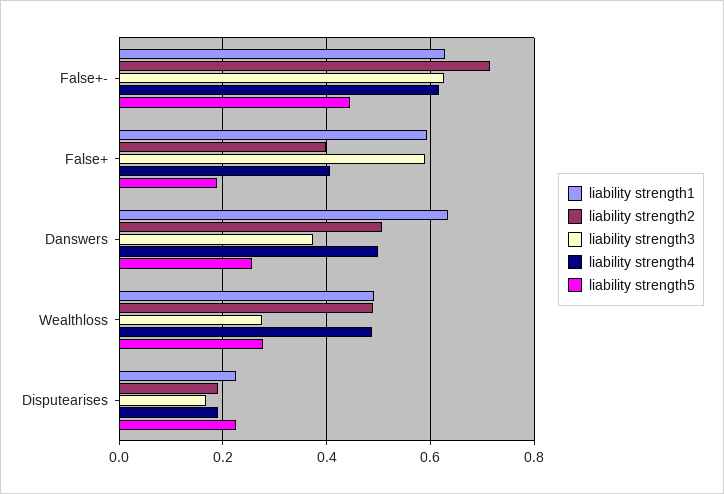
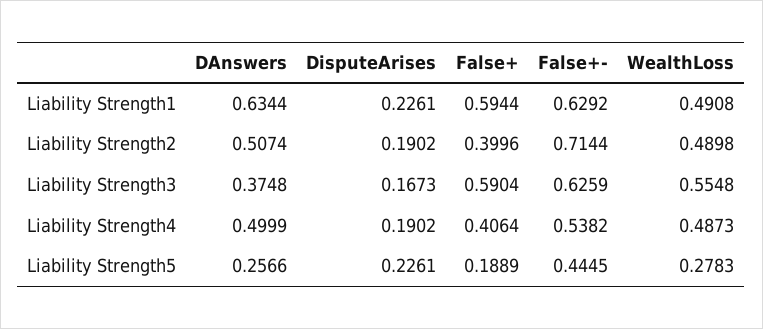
  {
    "liability strength1": {
      "False+-": 0.6292,
      "False+": 0.5944,
      "Danswers": 0.6344,
      "Wealthloss": 0.4908,
      "Disputearises": 0.2261
    },
    "liability strength2": {
      "False+-": 0.7144,
      "False+": 0.3996,
      "Danswers": 0.5074,
      "Wealthloss": 0.4898,
      "Disputearises": 0.1902
    },
    "liability strength3": {
      "False+-": 0.6259,
      "False+": 0.5904,
      "Danswers": 0.3748,
-     "Wealthloss": 0.28,
+     "Wealthloss": 0.5548,
      "Disputearises": 0.1673
    },
    "liability strength4": {
-     "False+-": 0.62,
+     "False+-": 0.5382,
      "False+": 0.4064,
      "Danswers": 0.4999,
      "Wealthloss": 0.4873,
      "Disputearises": 0.1902
    },
    "liability strength5": {
      "False+-": 0.4445,
      "False+": 0.1889,
      "Danswers": 0.2566,
      "Wealthloss": 0.2783,
      "Disputearises": 0.2261
    }
  }

